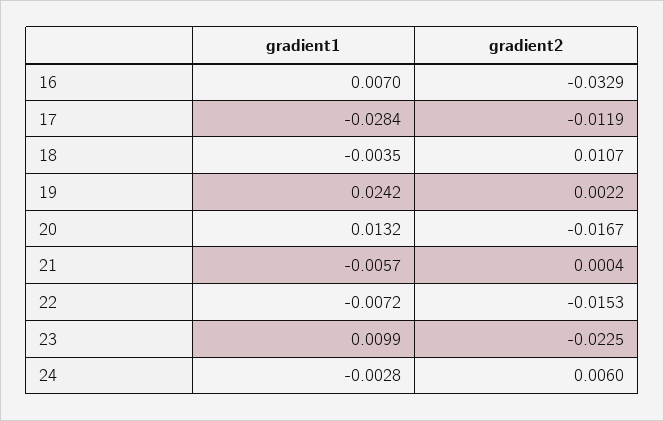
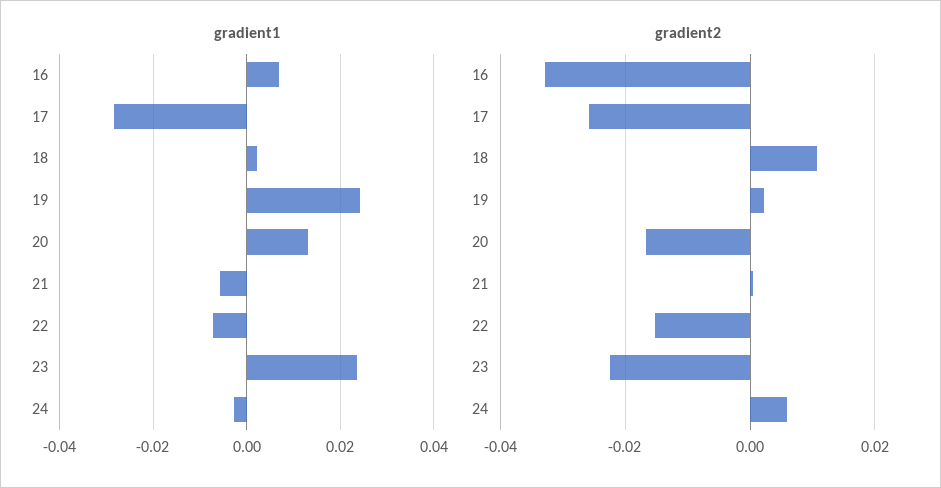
  {
    "gradient1": {
      "16": 0.007,
      "17": -0.0284,
-     "18": -0.0035,
+     "18": 0.002,
      "19": 0.0242,
      "20": 0.0132,
      "21": -0.0057,
      "22": -0.0072,
-     "23": 0.0099,
+     "23": 0.024,
      "24": -0.0028
    },
    "gradient2": {
      "16": -0.0329,
-     "17": -0.0119,
+     "17": -0.026,
      "18": 0.0107,
      "19": 0.0022,
      "20": -0.0167,
      "21": 0.0004,
      "22": -0.0153,
      "23": -0.0225,
      "24": 0.006
    }
  }

